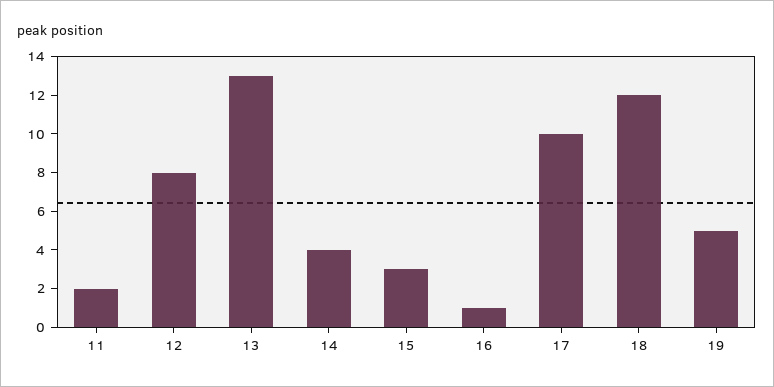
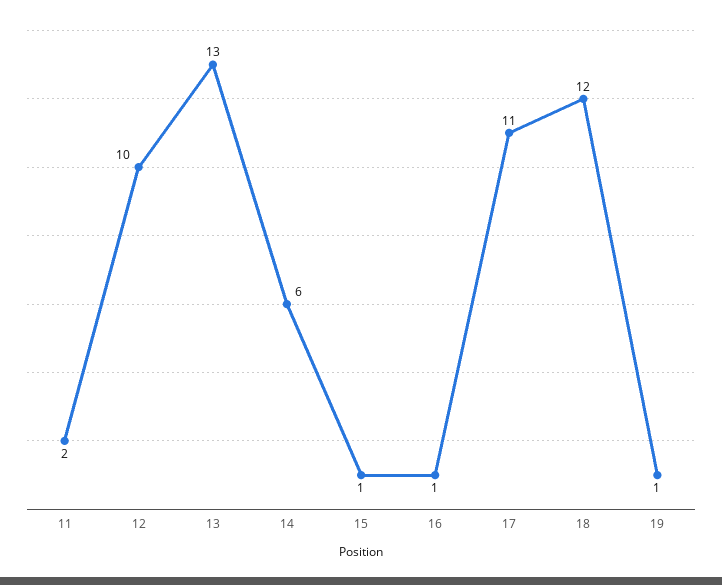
  {
    "11": 2,
-   "12": 8,
+   "12": 10,
    "13": 13,
-   "14": 4,
+   "14": 6,
-   "15": 3,
+   "15": 1,
    "16": 1,
-   "17": 10,
+   "17": 11,
    "18": 12,
-   "19": 5
+   "19": 1
  }

